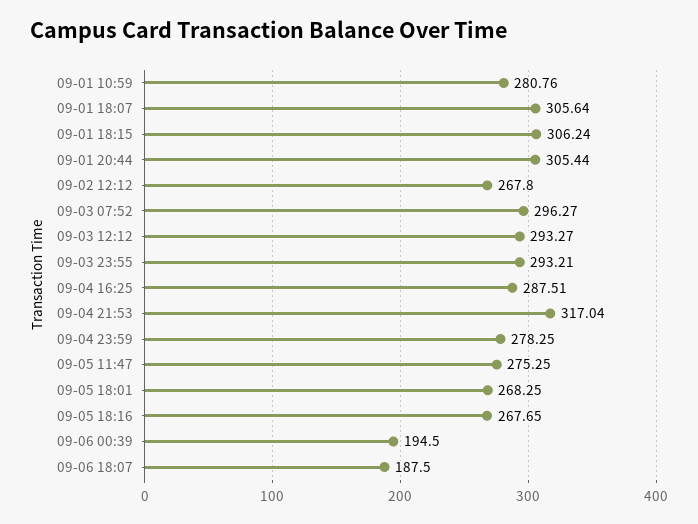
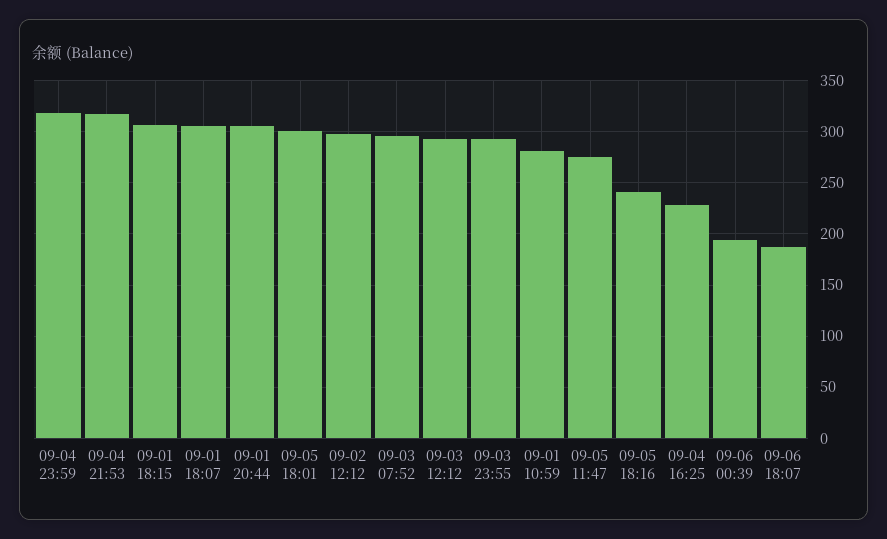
  {
    "09-01 10:59": 280.76,
    "09-01 18:07": 305.64,
    "09-01 18:15": 306.24,
    "09-01 20:44": 305.44,
-   "09-02 12:12": 267.8,
+   "09-02 12:12": 300,
    "09-03 07:52": 296.27,
    "09-03 12:12": 293.27,
    "09-03 23:55": 293.21,
-   "09-04 16:25": 287.51,
+   "09-04 16:25": 230,
    "09-04 21:53": 317.04,
-   "09-04 23:59": 278.25,
+   "09-04 23:59": 320,
    "09-05 11:47": 275.25,
-   "09-05 18:01": 268.25,
+   "09-05 18:01": 300,
-   "09-05 18:16": 267.65,
+   "09-05 18:16": 240,
    "09-06 00:39": 194.5,
    "09-06 18:07": 187.5
  }

